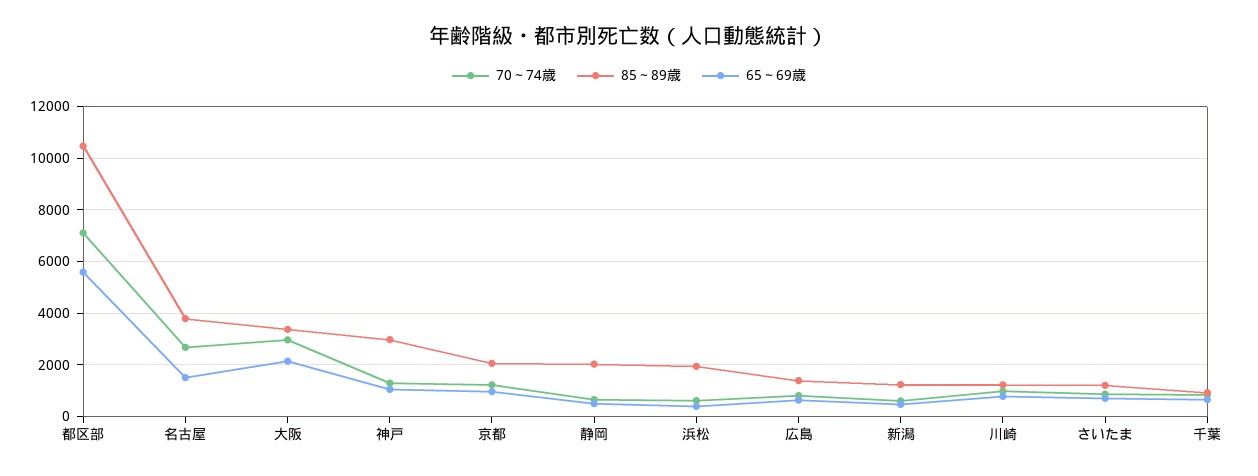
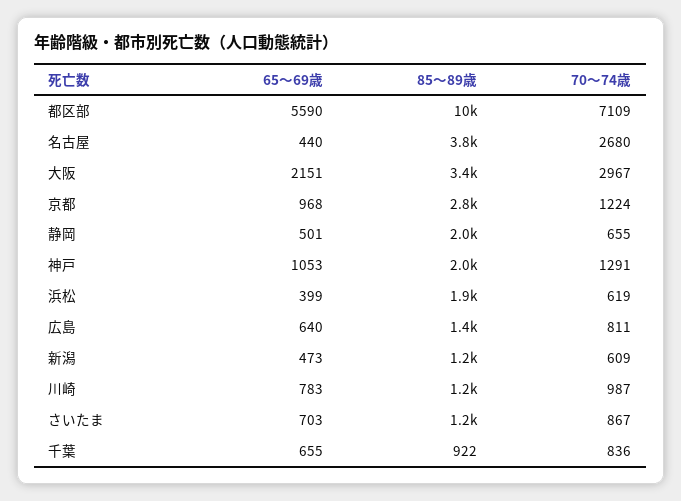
  {
    "70～74歳": {
      "都区部": 7109,
      "名古屋": 2680,
      "大阪": 2967,
      "神戸": 1291,
      "京都": 1224,
      "静岡": 655,
      "浜松": 619,
      "広島": 811,
      "新潟": 609,
      "川崎": 987,
      "さいたま": 867,
      "千葉": 836
    },
    "85～89歳": {
      "都区部": 10000,
      "名古屋": 3800,
      "大阪": 3400,
-     "神戸": 3000,
+     "神戸": 2000,
-     "京都": 2000,
+     "京都": 2800,
      "静岡": 2000,
      "浜松": 1900,
      "広島": 1400,
      "新潟": 1200,
      "川崎": 1200,
      "さいたま": 1200,
      "千葉": 922
    },
    "65～69歳": {
      "都区部": 5590,
-     "名古屋": 1500,
+     "名古屋": 440,
      "大阪": 2151,
      "神戸": 1053,
      "京都": 968,
      "静岡": 501,
      "浜松": 399,
      "広島": 640,
      "新潟": 473,
      "川崎": 783,
      "さいたま": 703,
      "千葉": 655
    }
  }

